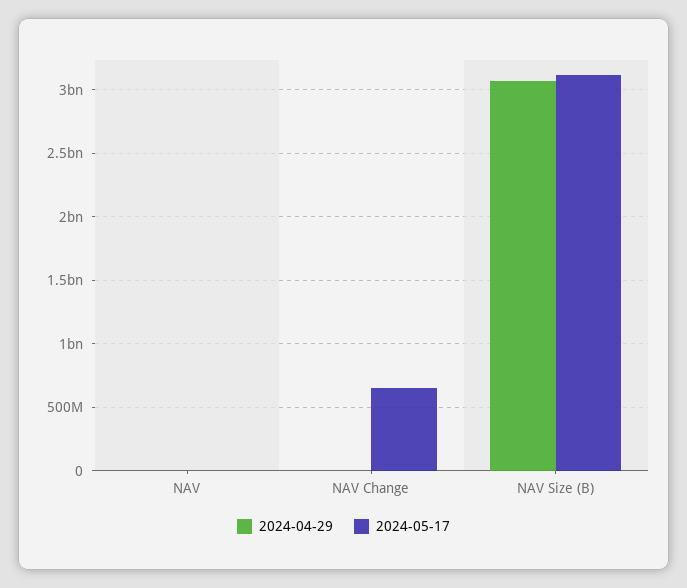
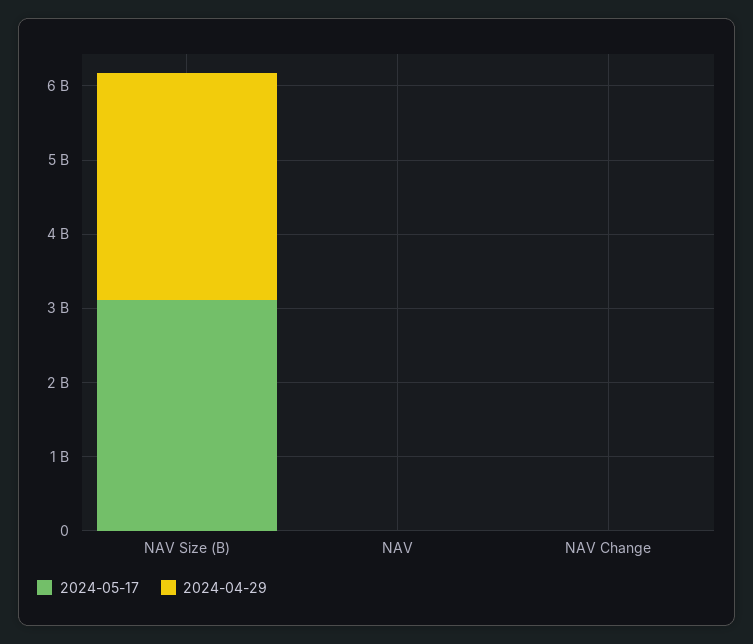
  {
    "2024-04-29": {
      "NAV": 0,
      "NAV Change": 0,
      "NAV Size (B)": 3050000000
    },
    "2024-05-17": {
      "NAV": 0,
-     "NAV Change": 650000000,
+     "NAV Change": 0,
      "NAV Size (B)": 3100000000
    }
  }

